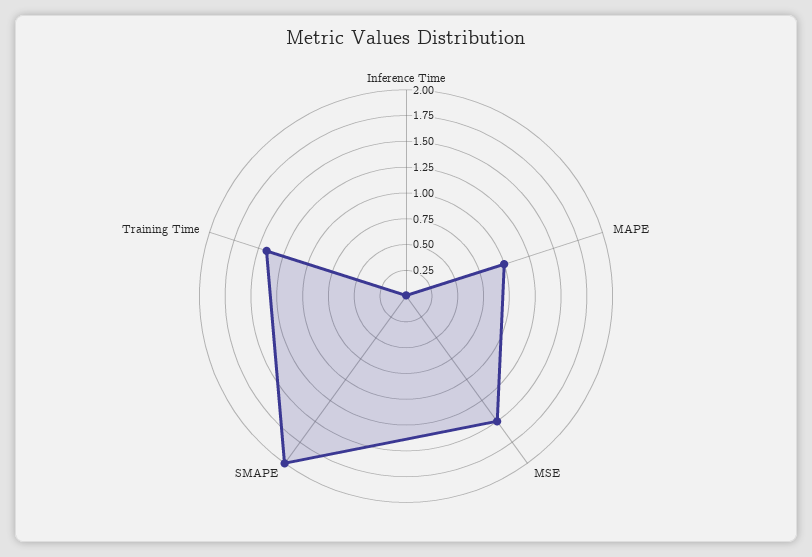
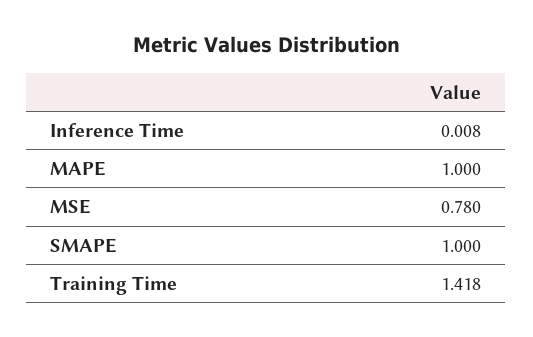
  {
    "Inference Time": 0.008,
    "MAPE": 1,
-   "MSE": 1.5,
+   "MSE": 0.78,
-   "SMAPE": 2,
+   "SMAPE": 1,
    "Training Time": 1.418
  }

